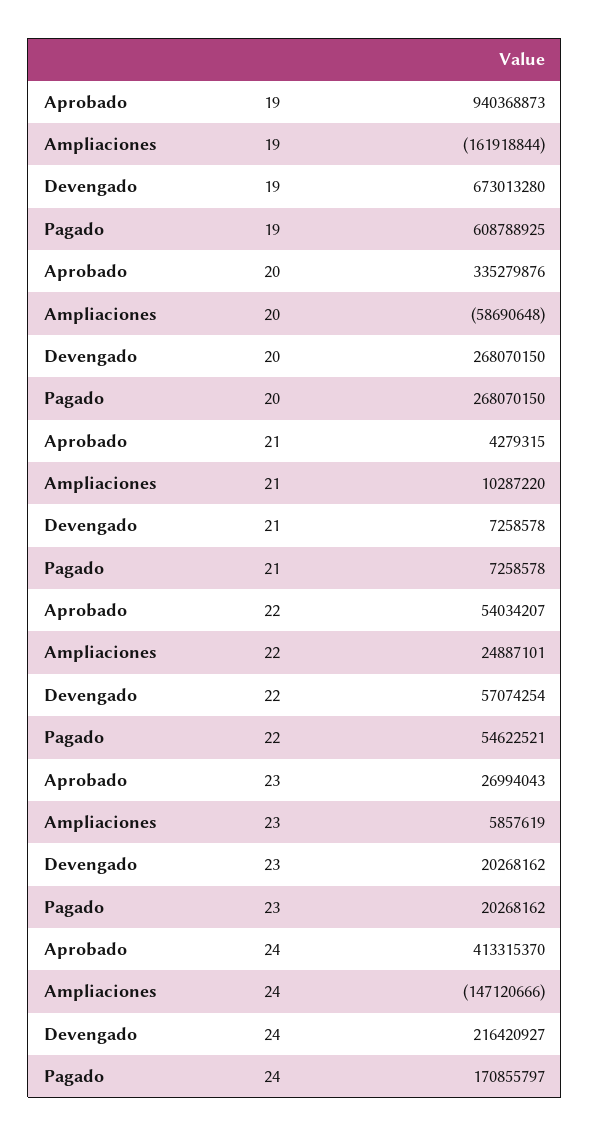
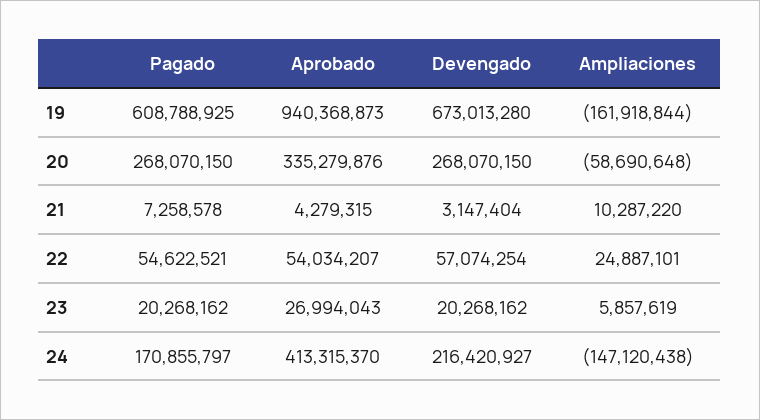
  {
    "Aprobado": {
      "19": 940368873,
      "20": 335279876,
      "21": 4279315,
      "22": 54034207,
      "23": 26994043,
      "24": 413315370
    },
    "Ampliaciones": {
      "19": -161918844,
      "20": -58690648,
      "21": 10287220,
      "22": 24887101,
      "23": 5857619,
-     "24": -147120666
+     "24": -147120438
    },
    "Devengado": {
      "19": 673013280,
      "20": 268070150,
-     "21": 7258578,
+     "21": 3147404,
      "22": 57074254,
      "23": 20268162,
      "24": 216420927
    },
    "Pagado": {
      "19": 608788925,
      "20": 268070150,
      "21": 7258578,
      "22": 54622521,
      "23": 20268162,
      "24": 170855797
    }
  }

